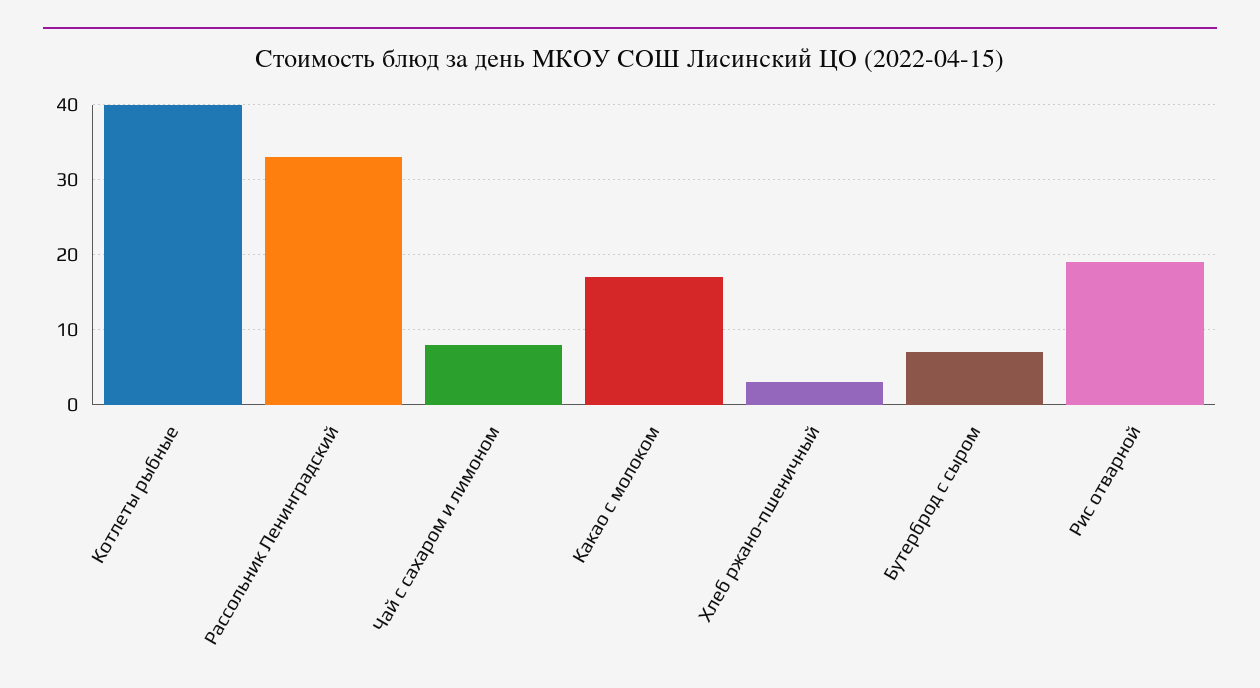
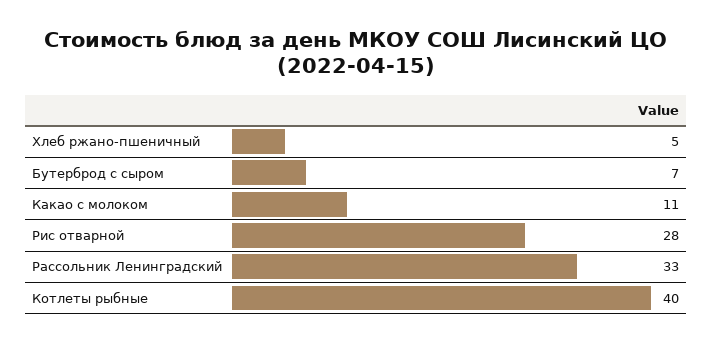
  {
    "Котлеты рыбные": 40,
    "Рассольник Ленинградский": 33,
-   "Чай с сахаром и лимоном": 8,
-   "Какао с молоком": 17,
+   "Какао с молоком": 11,
-   "Хлеб ржано-пшеничный": 3,
+   "Хлеб ржано-пшеничный": 5,
    "Бутерброд с сыром": 7,
-   "Рис отварной": 19
+   "Рис отварной": 28
  }

